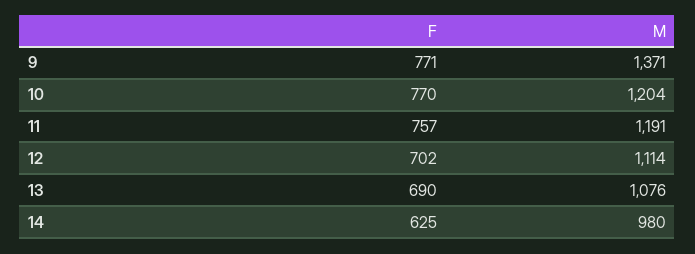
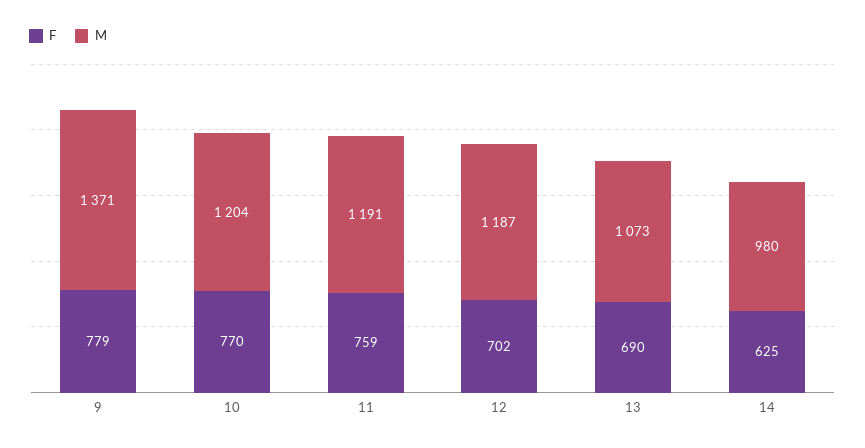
  {
    "F": {
-     "9": 771,
+     "9": 779,
      "10": 770,
-     "11": 757,
+     "11": 759,
      "12": 702,
      "13": 690,
      "14": 625
    },
    "M": {
      "9": 1371,
      "10": 1204,
      "11": 1191,
-     "12": 1114,
+     "12": 1187,
-     "13": 1076,
+     "13": 1073,
      "14": 980
    }
  }

